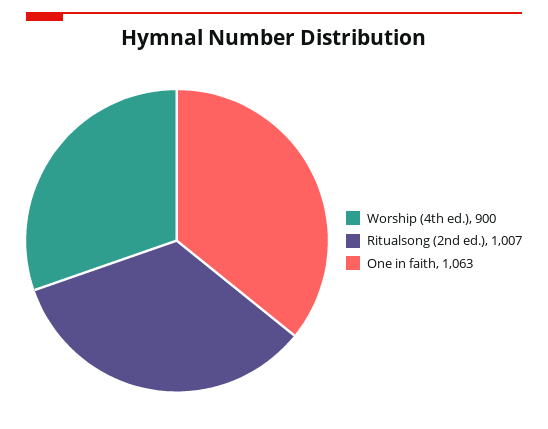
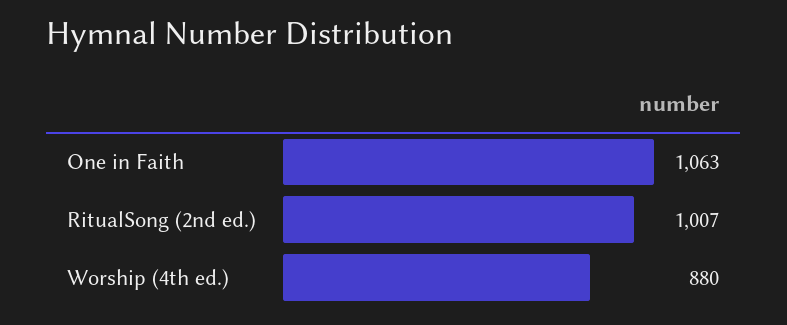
  {
-   "Worship (4th ed.)": 900,
+   "Worship (4th ed.)": 880,
    "Ritualsong (2nd ed.)": 1007,
    "One in faith": 1063
  }

